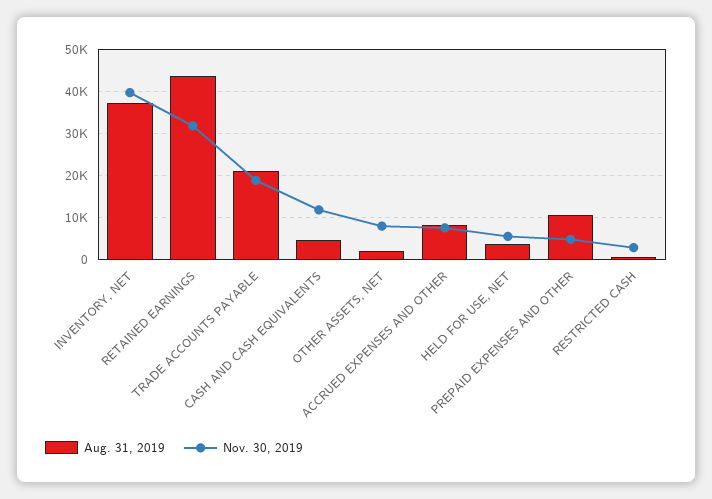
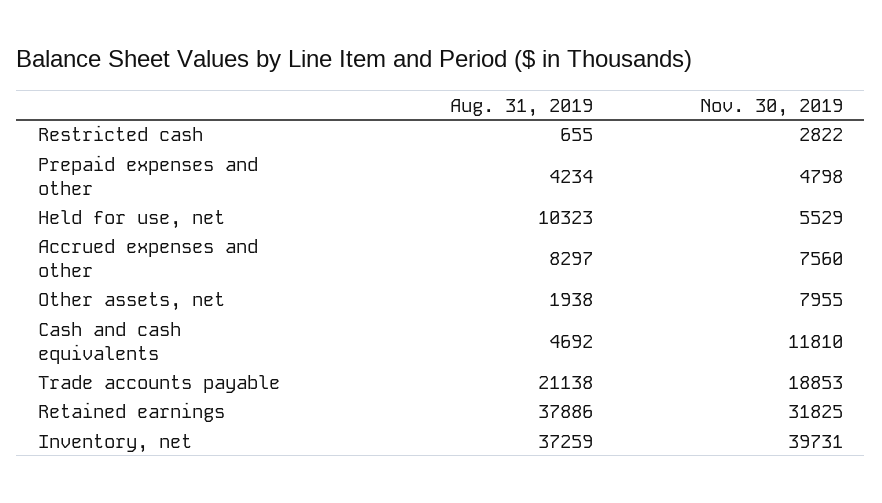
  {
    "Aug. 31, 2019": {
      "INVENTORY, NET": 37259,
-     "RETAINED EARNINGS": 44000,
+     "RETAINED EARNINGS": 37886,
      "TRADE ACCOUNTS PAYABLE": 21138,
      "CASH AND CASH EQUIVALENTS": 4692,
      "OTHER ASSETS, NET": 1938,
      "ACCRUED EXPENSES AND OTHER": 8297,
-     "HELD FOR USE, NET": 4000,
+     "HELD FOR USE, NET": 10323,
-     "PREPAID EXPENSES AND OTHER": 10000,
+     "PREPAID EXPENSES AND OTHER": 4234,
      "RESTRICTED CASH": 655
    },
    "Nov. 30, 2019": {
      "INVENTORY, NET": 39731,
      "RETAINED EARNINGS": 31825,
      "TRADE ACCOUNTS PAYABLE": 18853,
      "CASH AND CASH EQUIVALENTS": 11810,
      "OTHER ASSETS, NET": 7955,
      "ACCRUED EXPENSES AND OTHER": 7560,
      "HELD FOR USE, NET": 5529,
      "PREPAID EXPENSES AND OTHER": 4798,
      "RESTRICTED CASH": 2822
    }
  }

